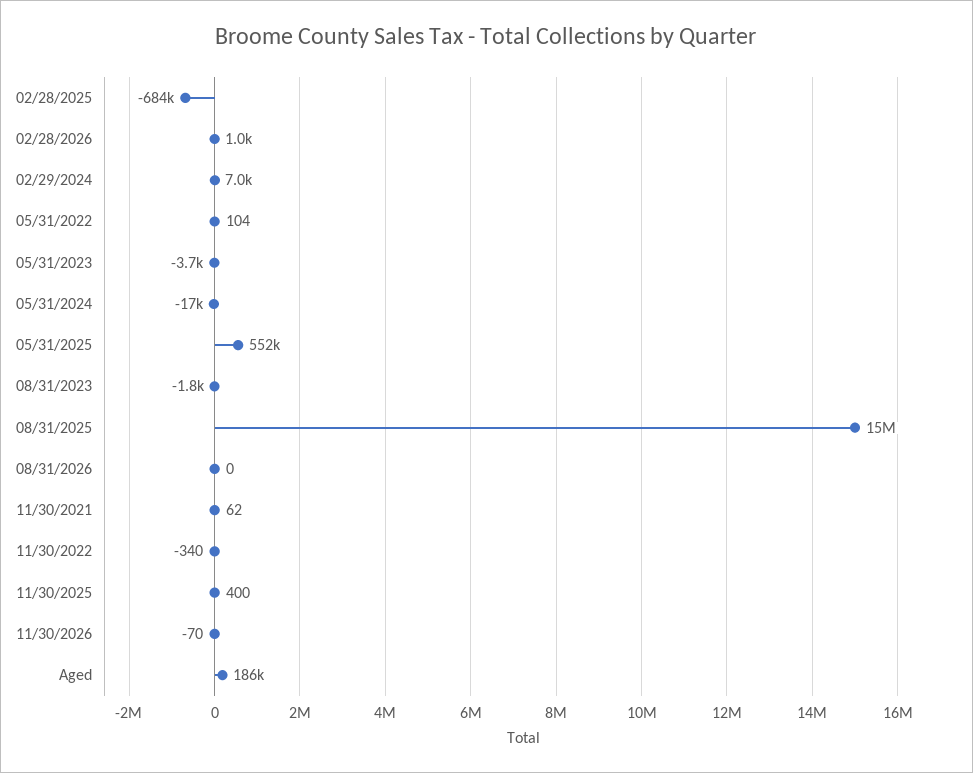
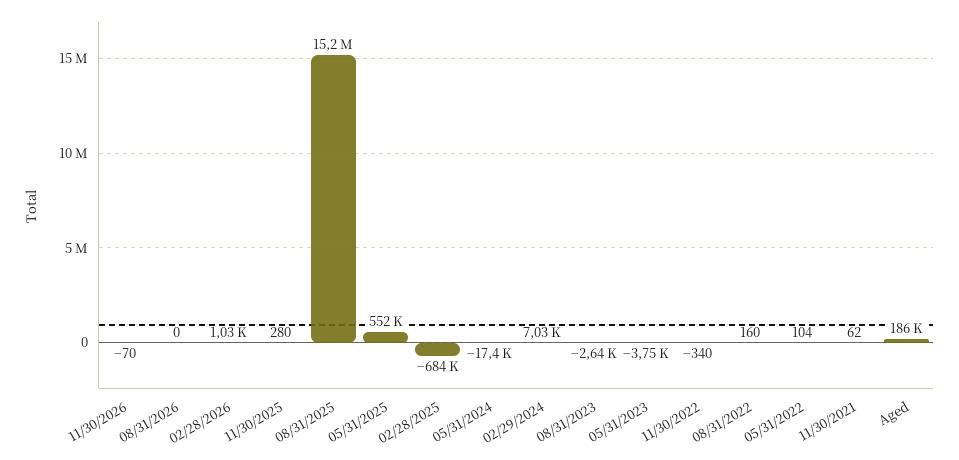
  {
    "02/28/2025": -684000,
    "02/28/2026": 1030,
    "02/29/2024": 7030,
    "05/31/2022": 104,
    "05/31/2023": -3750,
    "05/31/2024": -17400,
    "05/31/2025": 552000,
-   "08/31/2023": -1800,
+   "08/31/2023": -2640,
    "08/31/2025": 15200000,
    "08/31/2026": 0,
    "11/30/2021": 62,
    "11/30/2022": -340,
-   "11/30/2025": 400,
+   "11/30/2025": 280,
    "11/30/2026": -70,
-   "Aged": 186000
+   "Aged": 186000,
+   "08/31/2022": 160
  }

